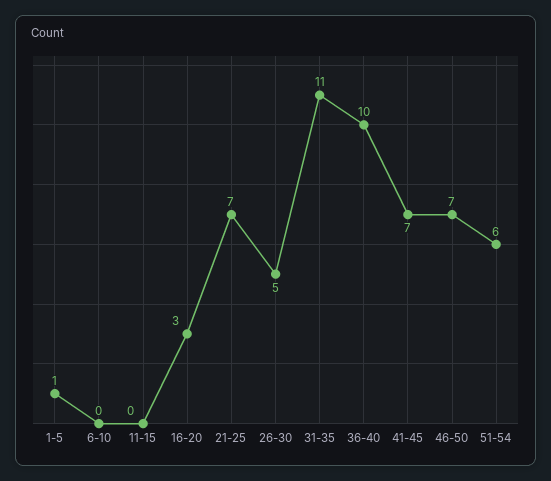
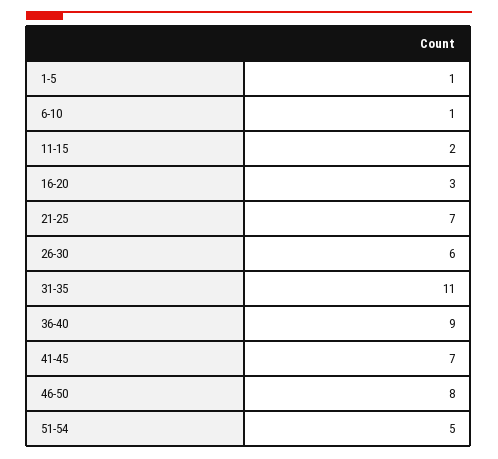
  {
    "1-5": 1,
-   "6-10": 0,
+   "6-10": 1,
-   "11-15": 0,
+   "11-15": 2,
    "16-20": 3,
    "21-25": 7,
-   "26-30": 5,
+   "26-30": 6,
    "31-35": 11,
-   "36-40": 10,
+   "36-40": 9,
    "41-45": 7,
-   "46-50": 7,
+   "46-50": 8,
-   "51-54": 6
+   "51-54": 5
  }

